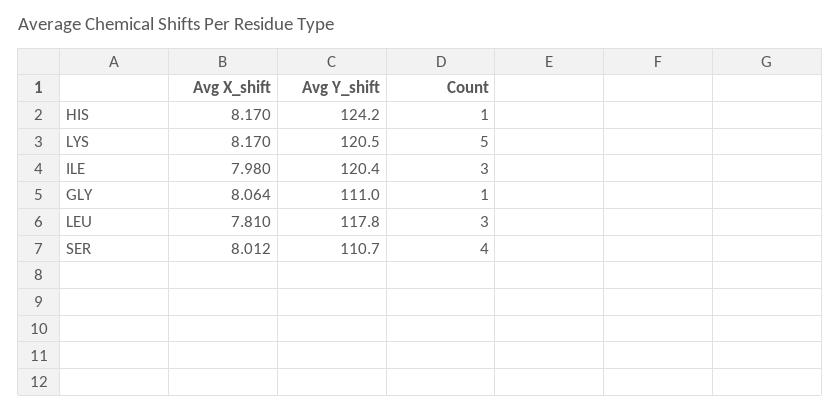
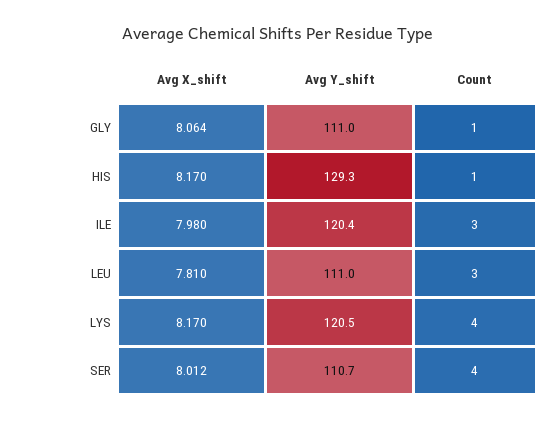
  {
    "Avg X_shift": {
      "HIS": 8.17,
      "LYS": 8.17,
      "ILE": 7.98,
      "GLY": 8.064,
      "LEU": 7.81,
      "SER": 8.012
    },
    "Avg Y_shift": {
-     "HIS": 124.2,
+     "HIS": 129.3,
      "LYS": 120.5,
      "ILE": 120.4,
      "GLY": 111,
-     "LEU": 117.8,
+     "LEU": 111,
      "SER": 110.7
    },
    "Count": {
      "HIS": 1,
-     "LYS": 5,
+     "LYS": 4,
      "ILE": 3,
      "GLY": 1,
      "LEU": 3,
      "SER": 4
    }
  }

